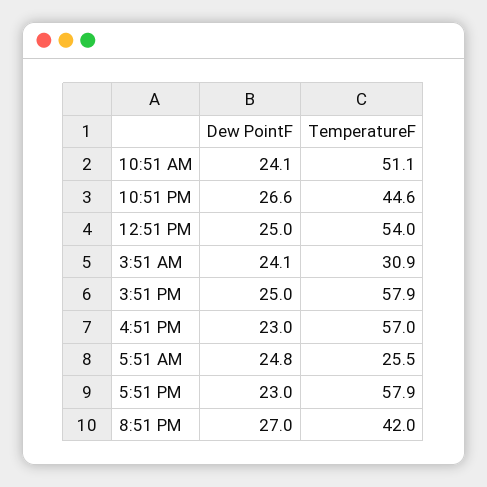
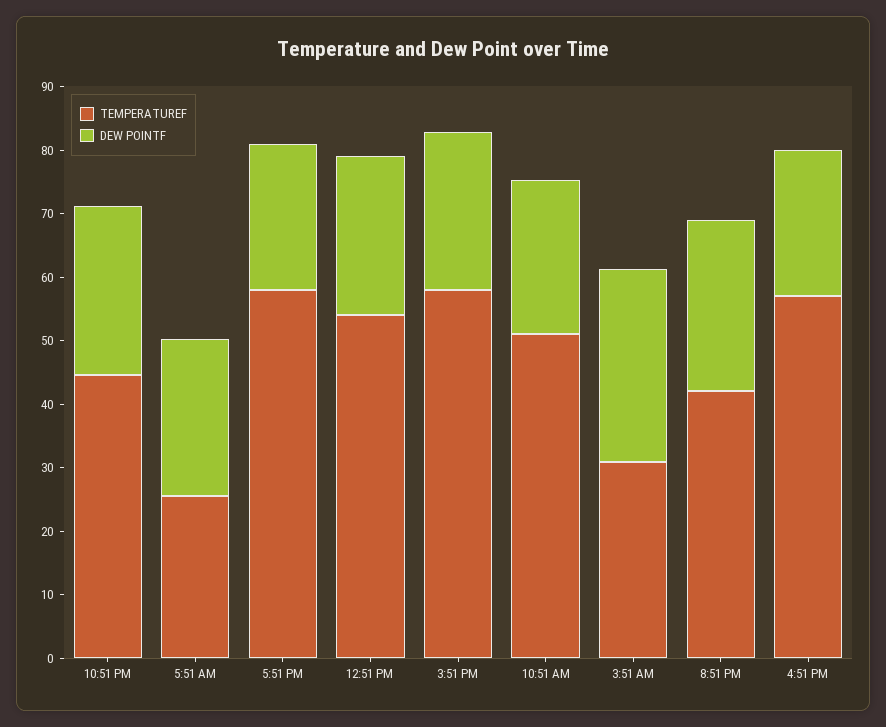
  {
    "Dew PointF": {
      "10:51 AM": 24.1,
      "10:51 PM": 26.6,
      "12:51 PM": 25,
-     "3:51 AM": 24.1,
+     "3:51 AM": 30,
      "3:51 PM": 25,
      "4:51 PM": 23,
      "5:51 AM": 24.8,
      "5:51 PM": 23,
      "8:51 PM": 27
    },
    "TemperatureF": {
      "10:51 AM": 51.1,
      "10:51 PM": 44.6,
      "12:51 PM": 54,
      "3:51 AM": 30.9,
      "3:51 PM": 57.9,
      "4:51 PM": 57,
      "5:51 AM": 25.5,
      "5:51 PM": 57.9,
      "8:51 PM": 42
    }
  }

